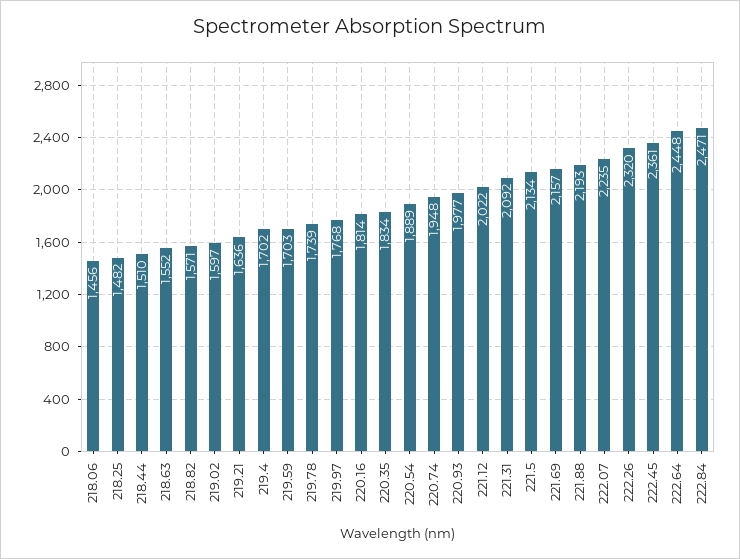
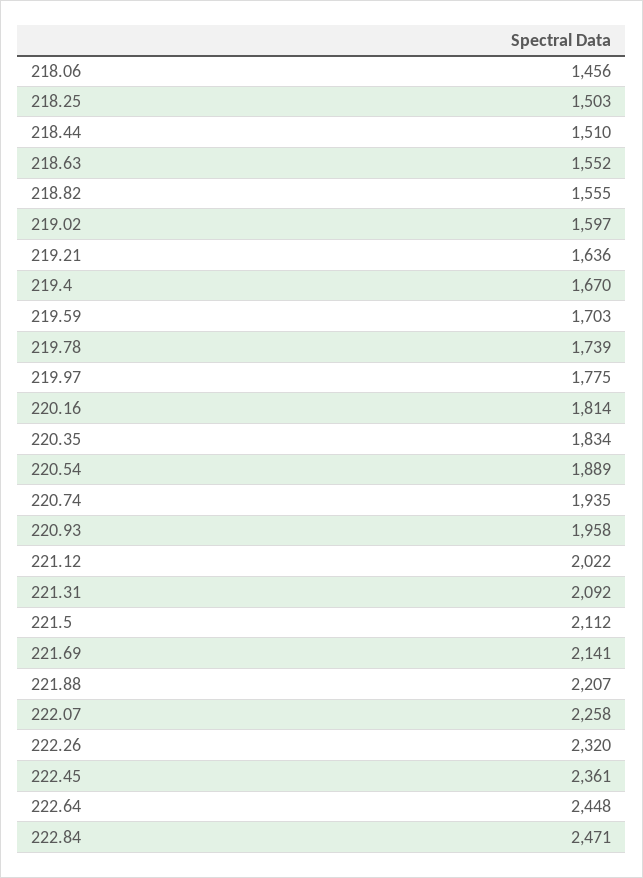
  {
    "218.06": 1456,
-   "218.25": 1482,
+   "218.25": 1503,
    "218.44": 1510,
    "218.63": 1552,
-   "218.82": 1571,
+   "218.82": 1555,
    "219.02": 1597,
    "219.21": 1636,
-   "219.4": 1702,
+   "219.4": 1670,
    "219.59": 1703,
    "219.78": 1739,
-   "219.97": 1768,
+   "219.97": 1775,
    "220.16": 1814,
    "220.35": 1834,
    "220.54": 1889,
-   "220.74": 1948,
+   "220.74": 1935,
-   "220.93": 1977,
+   "220.93": 1958,
    "221.12": 2022,
    "221.31": 2092,
-   "221.5": 2134,
+   "221.5": 2112,
-   "221.69": 2157,
+   "221.69": 2141,
-   "221.88": 2193,
+   "221.88": 2207,
-   "222.07": 2235,
+   "222.07": 2258,
    "222.26": 2320,
    "222.45": 2361,
    "222.64": 2448,
    "222.84": 2471
  }

